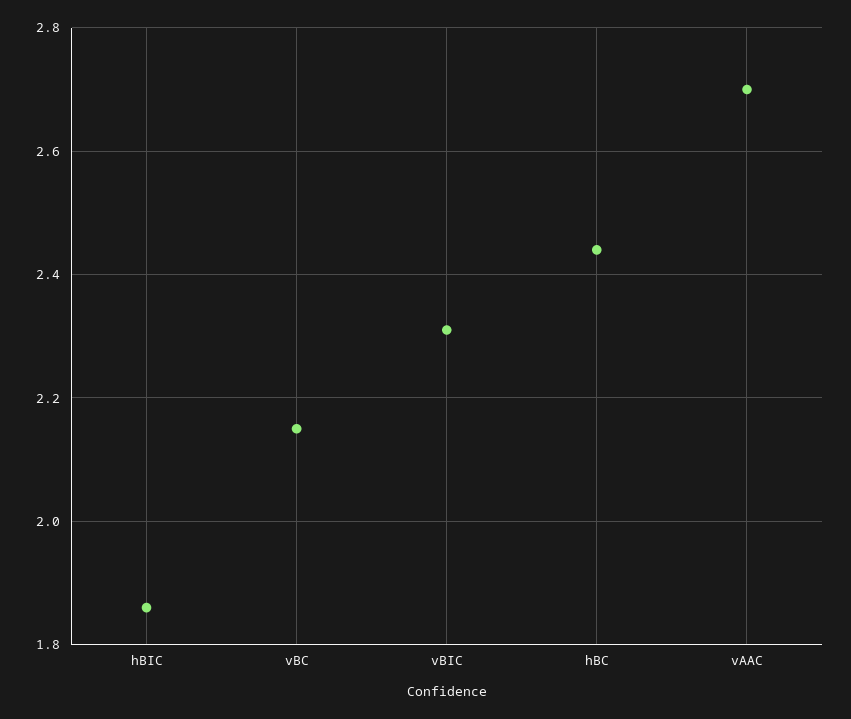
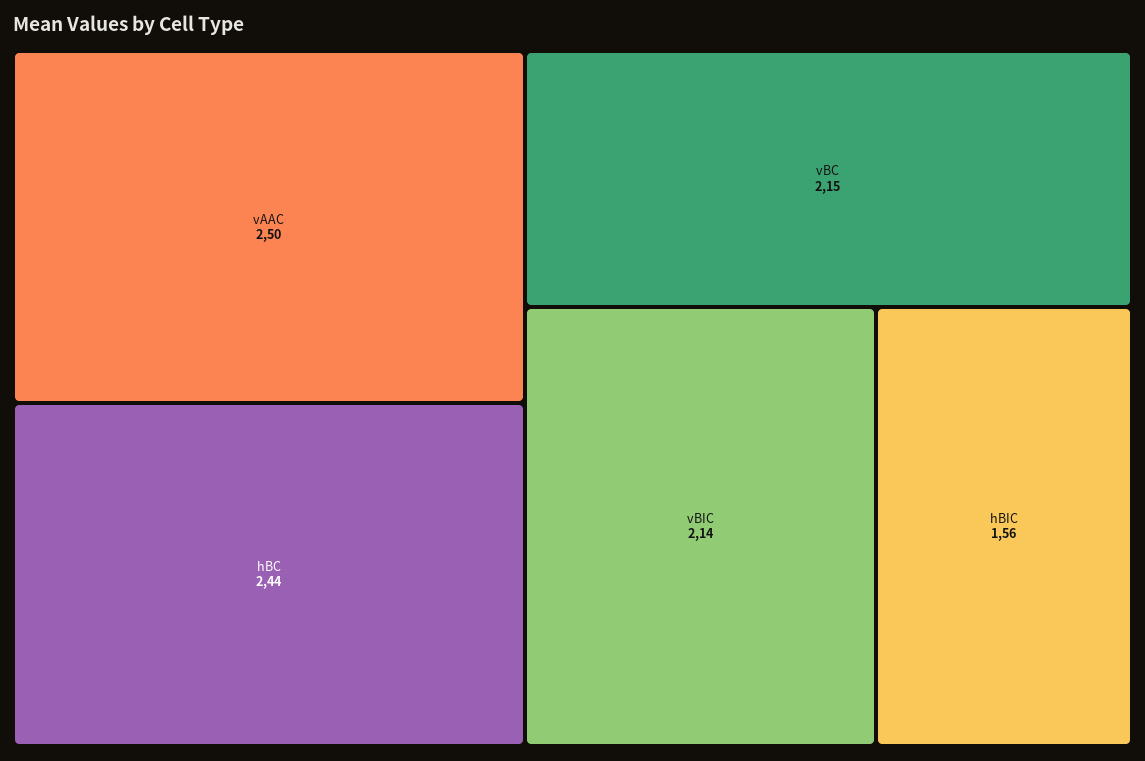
  {
-   "hBIC": 1.85,
+   "hBIC": 1.56,
    "vBC": 2.15,
-   "vBIC": 2.3,
+   "vBIC": 2.14,
    "hBC": 2.44,
-   "vAAC": 2.7
+   "vAAC": 2.5
  }

